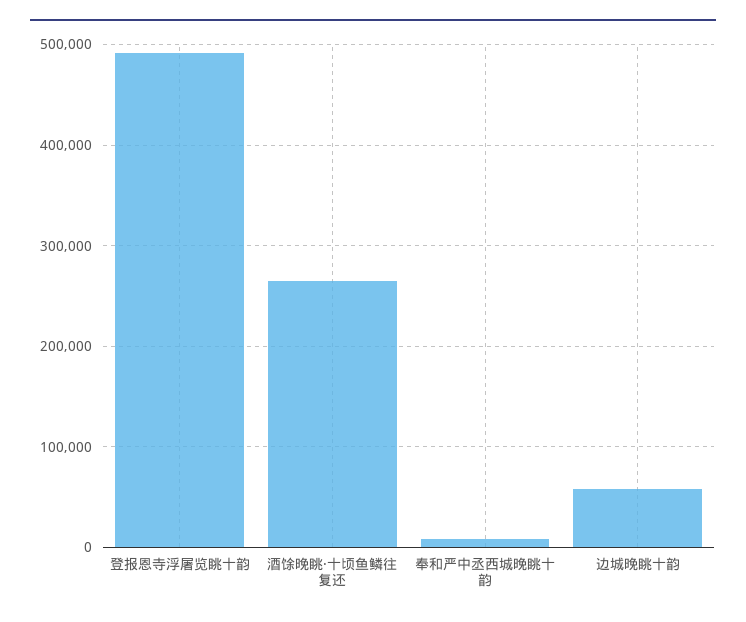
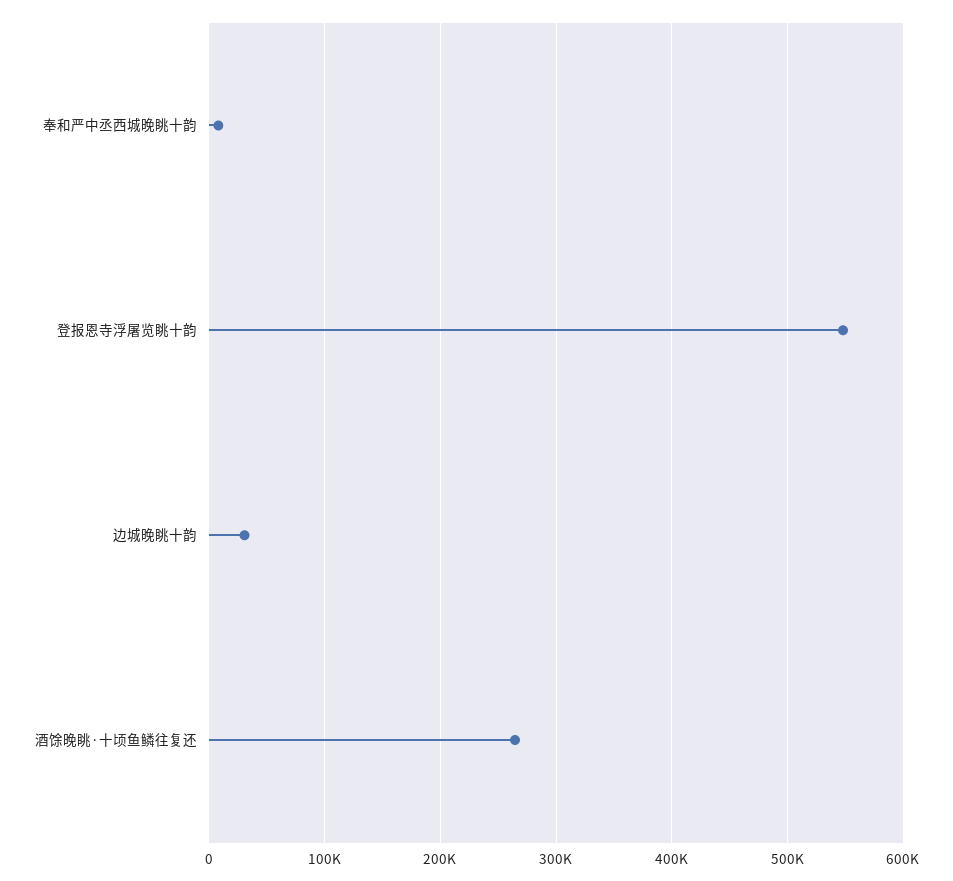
  {
-   "登报恩寺浮屠览眺十韵": 490000,
+   "登报恩寺浮屠览眺十韵": 550000,
    "酒馀晚眺·十顷鱼鳞往复还": 260000,
    "奉和严中丞西城晚眺十韵": 10000,
-   "边城晚眺十韵": 60000
+   "边城晚眺十韵": 30000
  }

